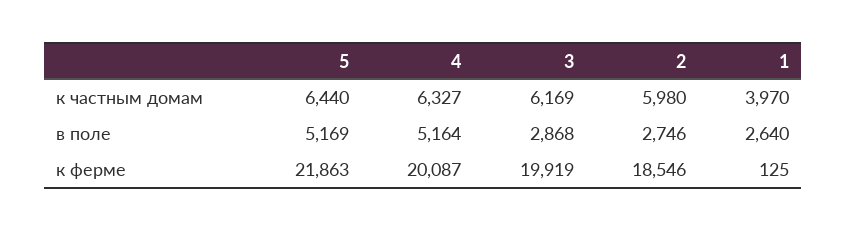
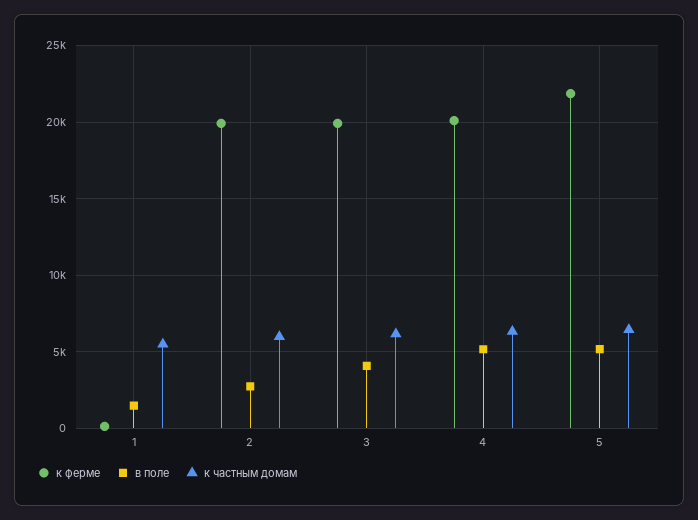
  {
    "к частным домам": {
      "5": 6440,
      "4": 6327,
      "3": 6169,
      "2": 5980,
-     "1": 3970
+     "1": 5500
    },
    "в поле": {
      "5": 5169,
      "4": 5164,
-     "3": 2868,
+     "3": 4000,
      "2": 2746,
-     "1": 2640
+     "1": 1500
    },
    "к ферме": {
      "5": 21863,
      "4": 20087,
      "3": 19919,
-     "2": 18546,
+     "2": 20000,
      "1": 125
    }
  }

